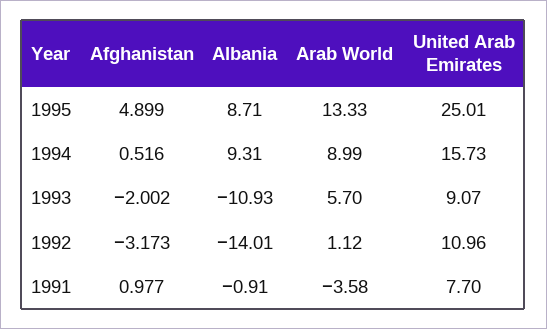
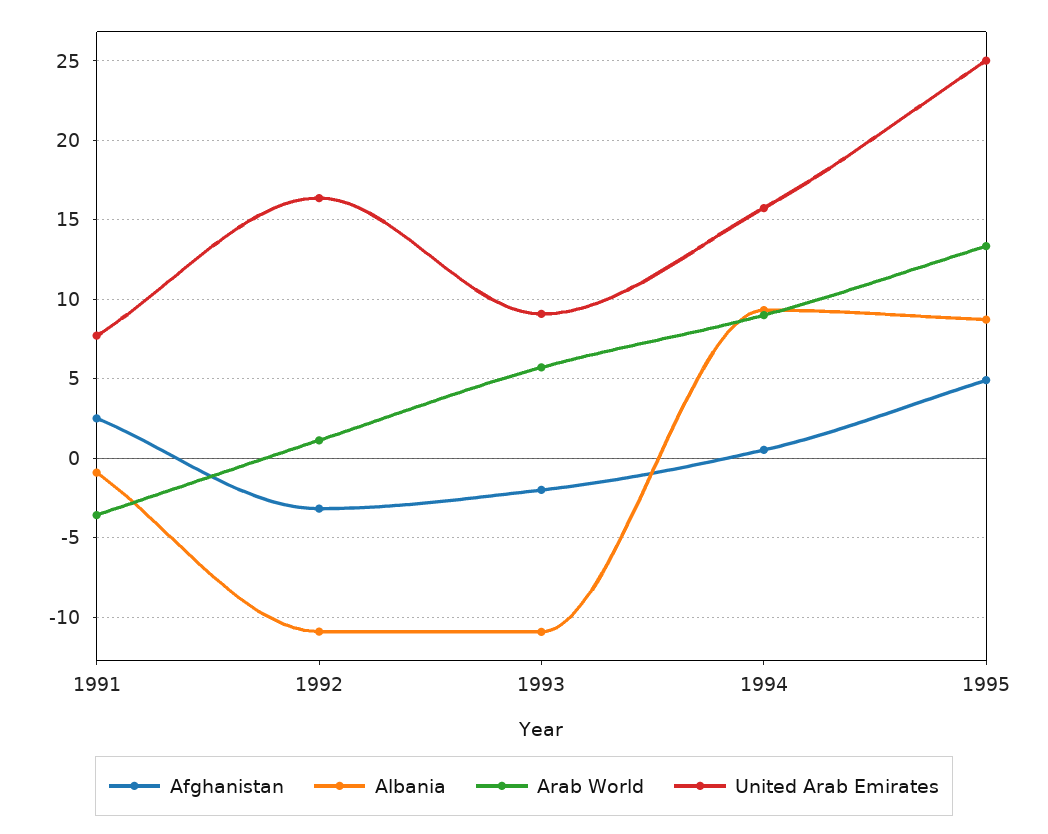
  {
    "Afghanistan": {
      "1995": 4.899,
      "1994": 0.516,
      "1993": -2.002,
      "1992": -3.173,
-     "1991": 0.977
+     "1991": 2.5
    },
    "Albania": {
      "1995": 8.71,
      "1994": 9.31,
      "1993": -10.93,
-     "1992": -14.01,
+     "1992": -11,
      "1991": -0.91
    },
    "Arab World": {
      "1995": 13.33,
      "1994": 8.99,
      "1993": 5.7,
      "1992": 1.12,
      "1991": -3.58
    },
    "United Arab Emirates": {
      "1995": 25.01,
      "1994": 15.73,
      "1993": 9.07,
-     "1992": 10.96,
+     "1992": 16.5,
      "1991": 7.7
    }
  }

